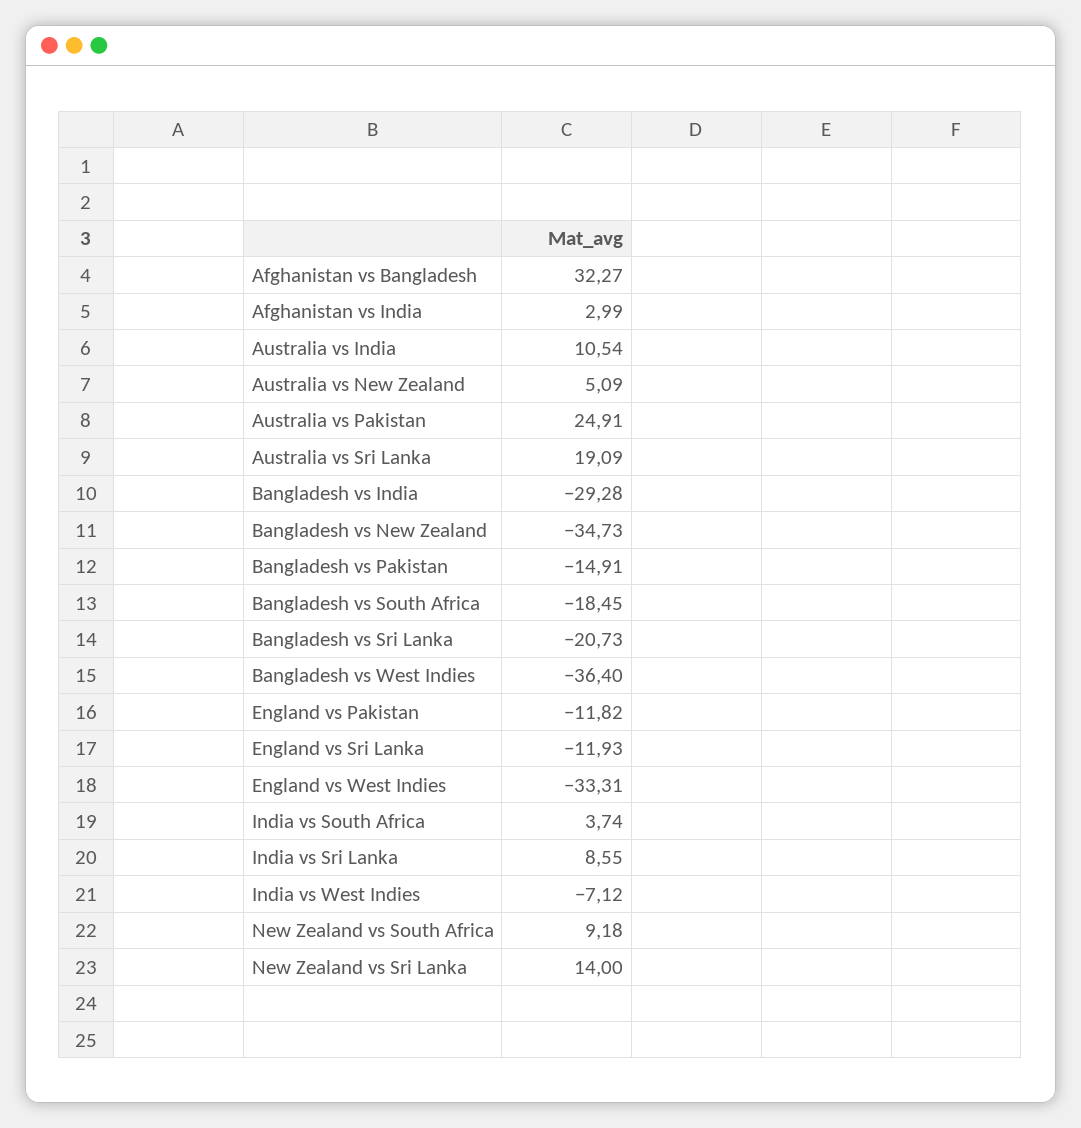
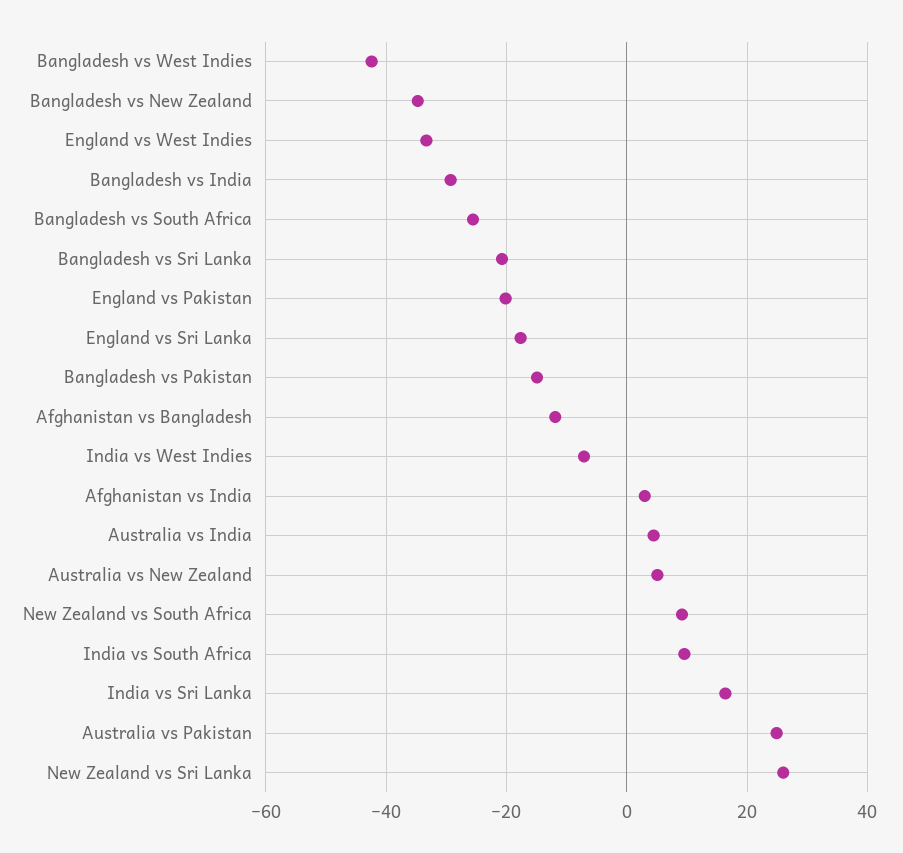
  {
-   "Afghanistan vs Bangladesh": 32.27,
+   "Afghanistan vs Bangladesh": -12,
    "Afghanistan vs India": 2.99,
-   "Australia vs India": 10.54,
+   "Australia vs India": 4,
    "Australia vs New Zealand": 5.09,
    "Australia vs Pakistan": 24.91,
-   "Australia vs Sri Lanka": 19.09,
    "Bangladesh vs India": -29.28,
    "Bangladesh vs New Zealand": -34.73,
    "Bangladesh vs Pakistan": -14.91,
-   "Bangladesh vs South Africa": -18.45,
+   "Bangladesh vs South Africa": -26,
    "Bangladesh vs Sri Lanka": -20.73,
-   "Bangladesh vs West Indies": -36.4,
+   "Bangladesh vs West Indies": -42,
-   "England vs Pakistan": -11.82,
+   "England vs Pakistan": -20,
-   "England vs Sri Lanka": -11.93,
+   "England vs Sri Lanka": -18,
    "England vs West Indies": -33.31,
-   "India vs South Africa": 3.74,
+   "India vs South Africa": 10,
-   "India vs Sri Lanka": 8.55,
+   "India vs Sri Lanka": 16,
    "India vs West Indies": -7.12,
    "New Zealand vs South Africa": 9.18,
-   "New Zealand vs Sri Lanka": 14
+   "New Zealand vs Sri Lanka": 26
  }

